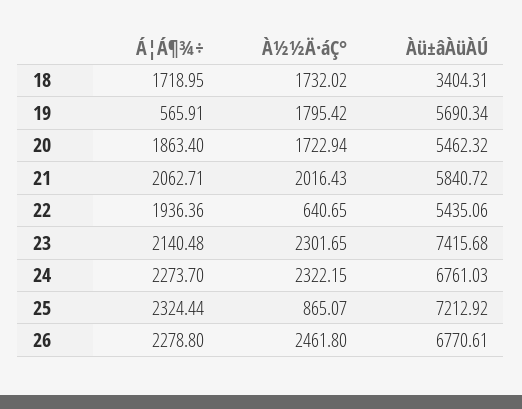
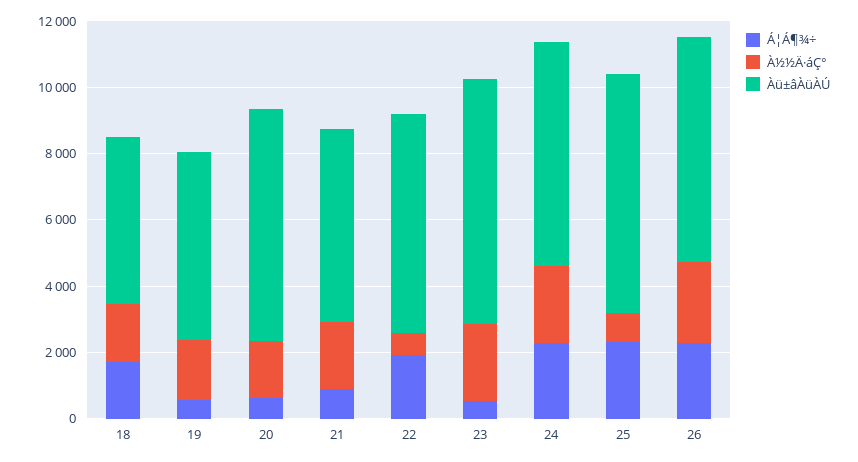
  {
    "Á¦Á¶¾÷": {
      "18": 1718.95,
      "19": 565.91,
-     "20": 1863.4,
+     "20": 500,
-     "21": 2062.71,
+     "21": 1000,
      "22": 1936.36,
-     "23": 2140.48,
+     "23": 500,
      "24": 2273.7,
      "25": 2324.44,
      "26": 2278.8
    },
    "À½½Ä·áÇ°": {
      "18": 1732.02,
      "19": 1795.42,
      "20": 1722.94,
      "21": 2016.43,
      "22": 640.65,
      "23": 2301.65,
      "24": 2322.15,
      "25": 865.07,
      "26": 2461.8
    },
    "Àü±âÀüÀÚ": {
-     "18": 3404.31,
+     "18": 5000,
      "19": 5690.34,
-     "20": 5462.32,
+     "20": 7000,
      "21": 5840.72,
-     "22": 5435.06,
+     "22": 6500,
      "23": 7415.68,
      "24": 6761.03,
      "25": 7212.92,
      "26": 6770.61
    }
  }

